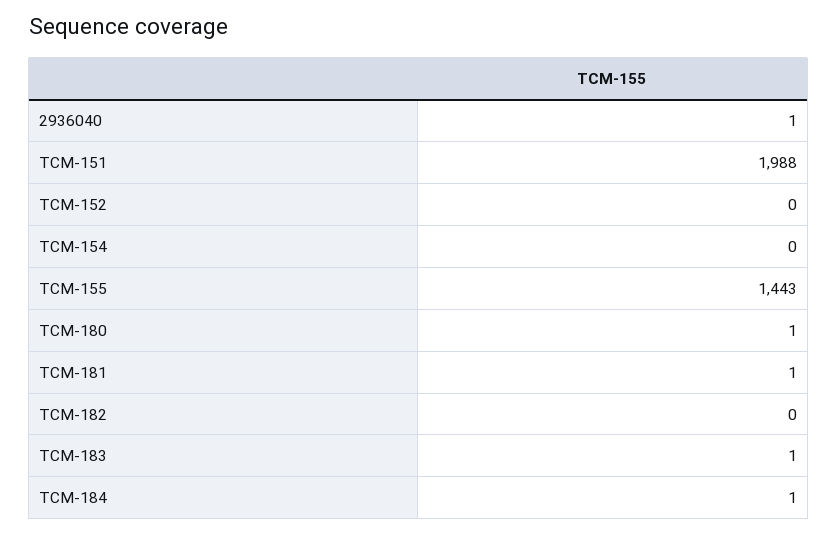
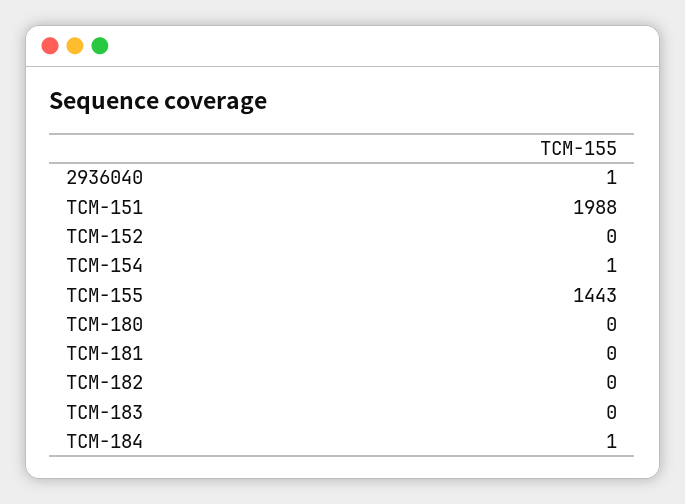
  {
    "2936040": 1,
    "TCM-151": 1988,
    "TCM-152": 0,
-   "TCM-154": 0,
+   "TCM-154": 1,
    "TCM-155": 1443,
-   "TCM-180": 1,
+   "TCM-180": 0,
-   "TCM-181": 1,
+   "TCM-181": 0,
    "TCM-182": 0,
-   "TCM-183": 1,
+   "TCM-183": 0,
    "TCM-184": 1
  }

